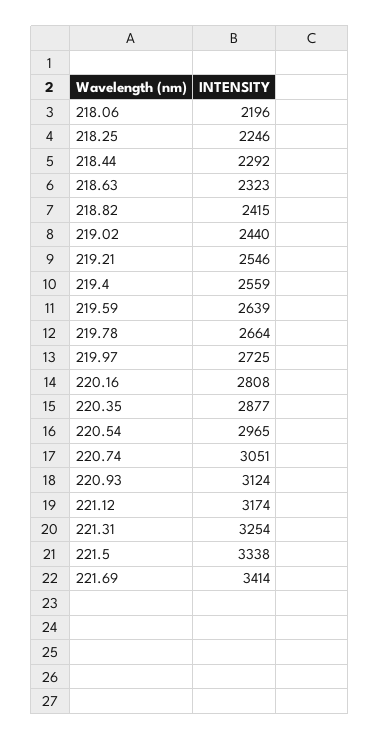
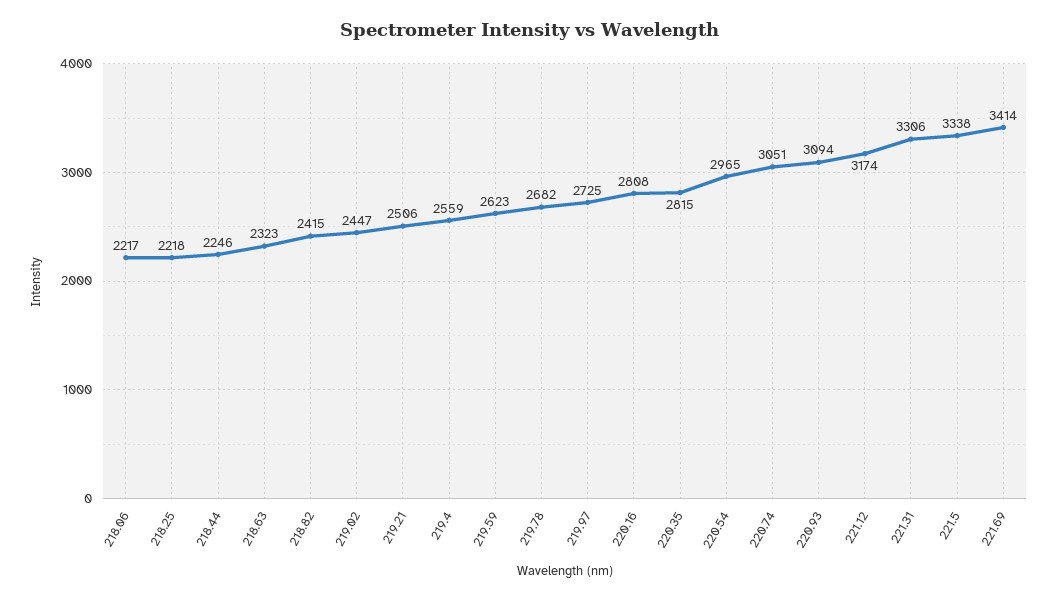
  {
-   "218.06": 2196,
+   "218.06": 2217,
-   "218.25": 2246,
+   "218.25": 2218,
-   "218.44": 2292,
+   "218.44": 2246,
    "218.63": 2323,
    "218.82": 2415,
-   "219.02": 2440,
+   "219.02": 2447,
-   "219.21": 2546,
+   "219.21": 2506,
    "219.4": 2559,
-   "219.59": 2639,
+   "219.59": 2623,
-   "219.78": 2664,
+   "219.78": 2682,
    "219.97": 2725,
    "220.16": 2808,
-   "220.35": 2877,
+   "220.35": 2815,
    "220.54": 2965,
    "220.74": 3051,
-   "220.93": 3124,
+   "220.93": 3094,
    "221.12": 3174,
-   "221.31": 3254,
+   "221.31": 3306,
    "221.5": 3338,
    "221.69": 3414
  }

